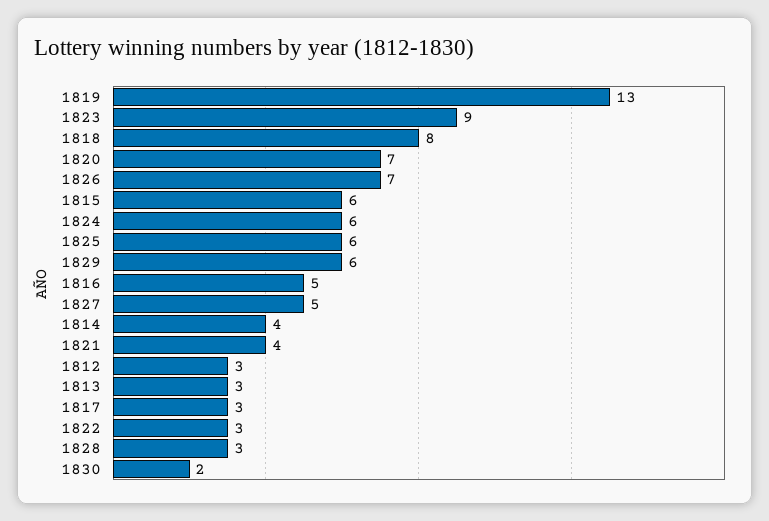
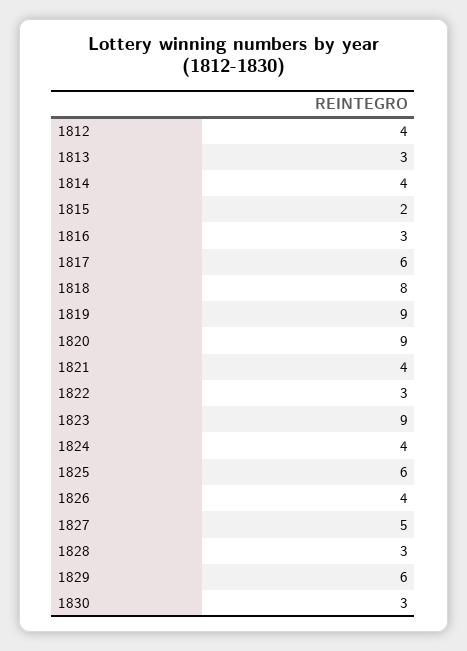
  {
-   "1819": 13,
+   "1819": 9,
    "1823": 9,
    "1818": 8,
-   "1820": 7,
+   "1820": 9,
-   "1826": 7,
+   "1826": 4,
-   "1815": 6,
+   "1815": 2,
-   "1824": 6,
+   "1824": 4,
    "1825": 6,
    "1829": 6,
-   "1816": 5,
+   "1816": 3,
    "1827": 5,
    "1814": 4,
    "1821": 4,
-   "1812": 3,
+   "1812": 4,
    "1813": 3,
-   "1817": 3,
+   "1817": 6,
    "1822": 3,
    "1828": 3,
-   "1830": 2
+   "1830": 3
  }

